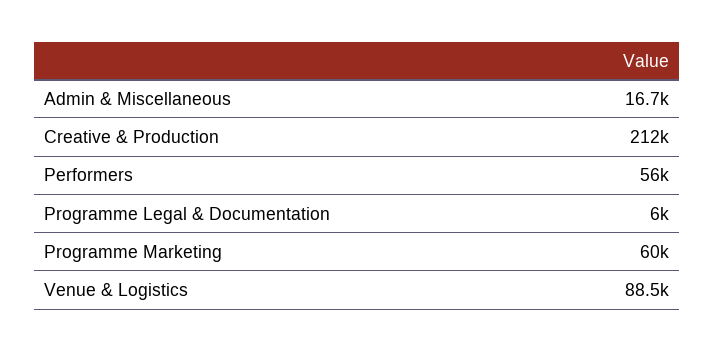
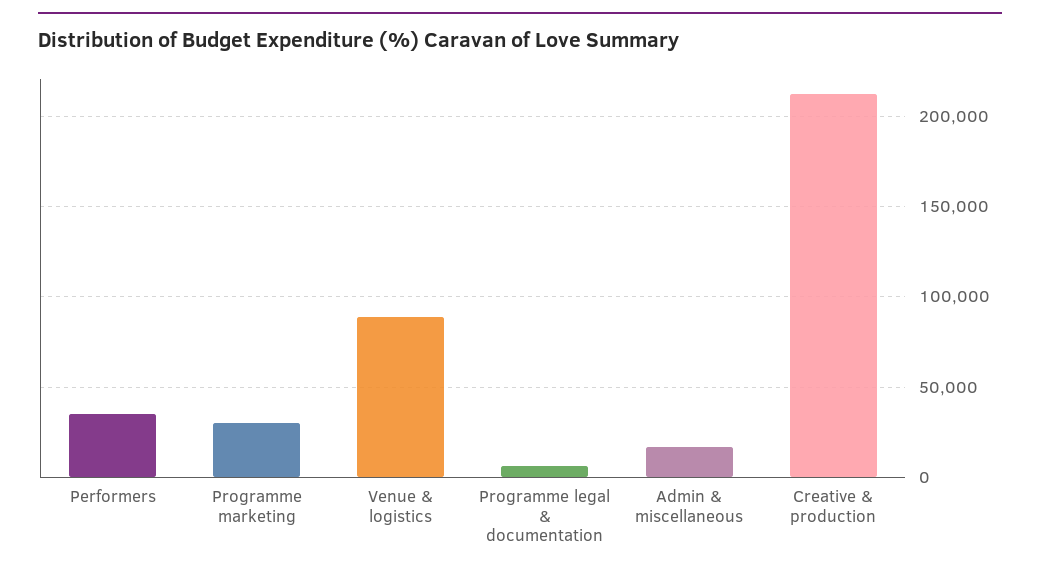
  {
    "Admin & Miscellaneous": 16700,
    "Creative & Production": 212000,
-   "Performers": 56000,
+   "Performers": 35000,
    "Programme Legal & Documentation": 6000,
-   "Programme Marketing": 60000,
+   "Programme Marketing": 30000,
    "Venue & Logistics": 88500
  }

